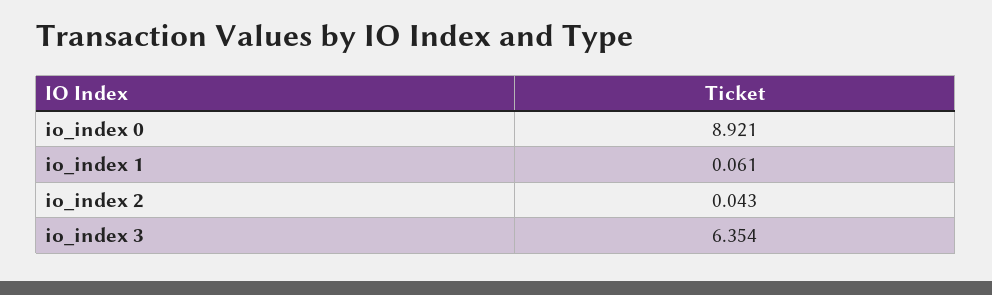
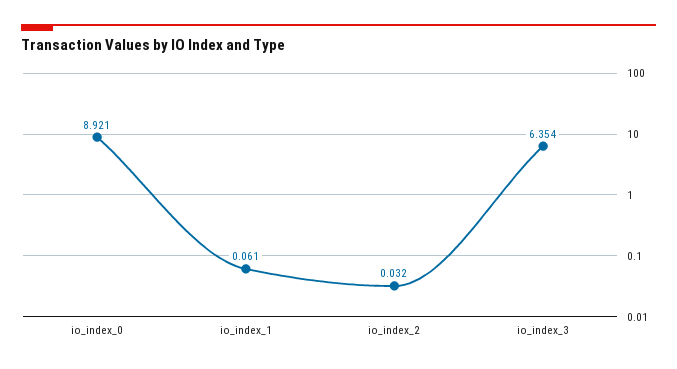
  {
    "io_index 0": 8.921,
    "io_index 1": 0.061,
-   "io_index 2": 0.043,
+   "io_index 2": 0.032,
    "io_index 3": 6.354
  }

